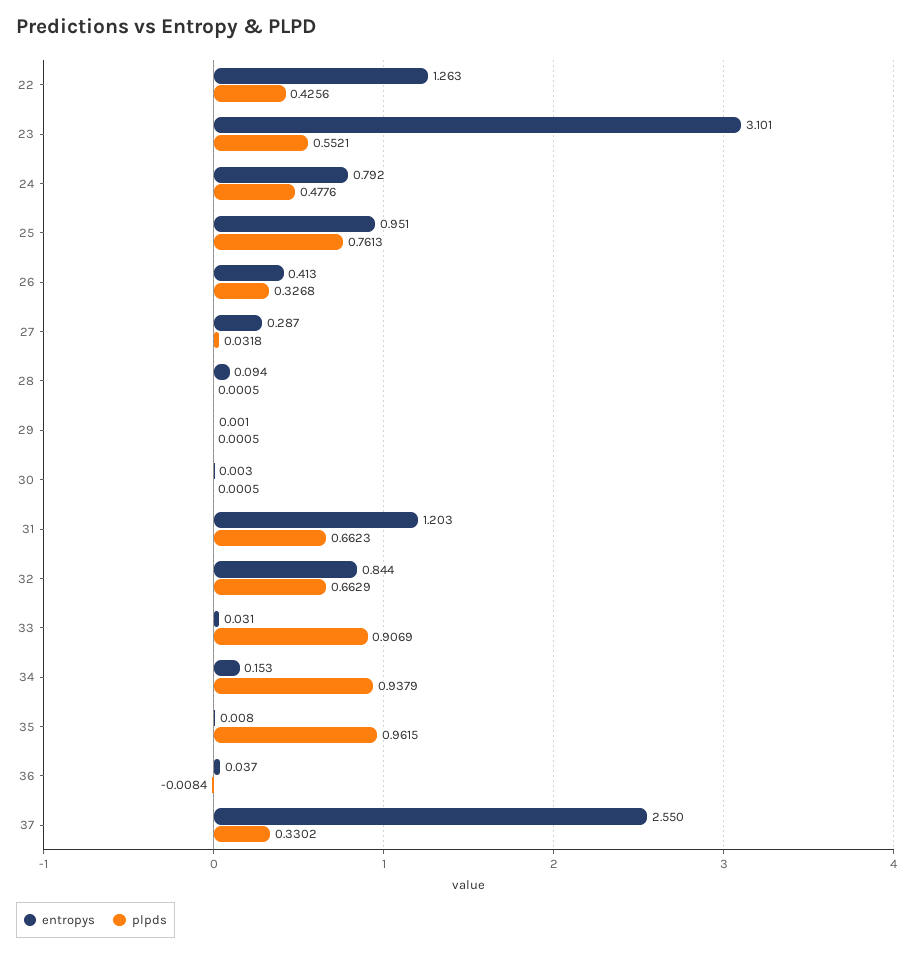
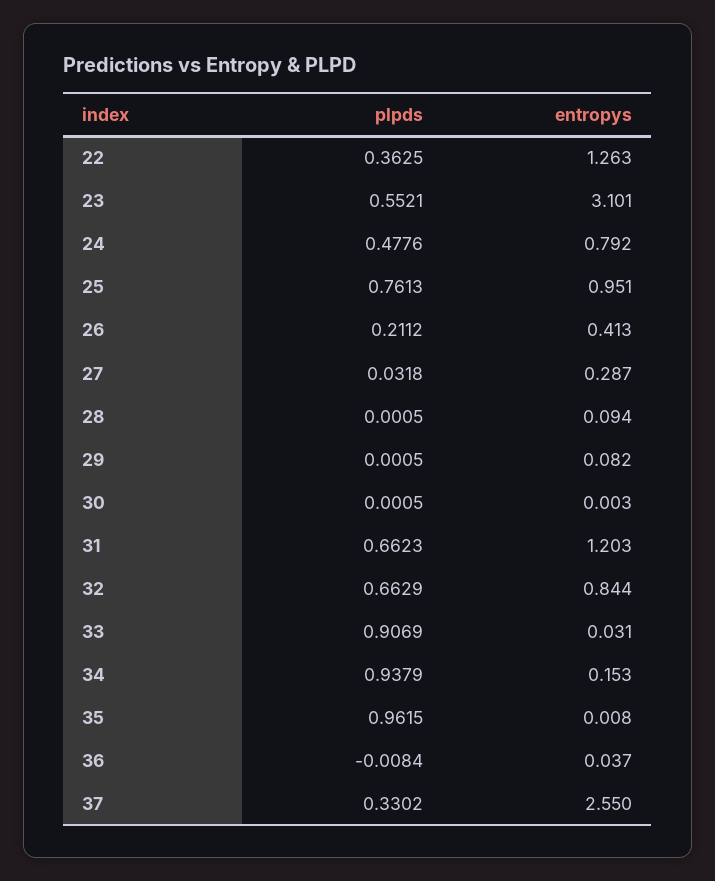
  {
    "entropys": {
      "22": 1.263,
      "23": 3.101,
      "24": 0.792,
      "25": 0.951,
      "26": 0.413,
      "27": 0.287,
      "28": 0.094,
-     "29": 0.001,
+     "29": 0.082,
      "30": 0.003,
      "31": 1.203,
      "32": 0.844,
      "33": 0.031,
      "34": 0.153,
      "35": 0.008,
      "36": 0.037,
      "37": 2.55
    },
    "plpds": {
-     "22": 0.4256,
+     "22": 0.3625,
      "23": 0.5521,
      "24": 0.4776,
      "25": 0.7613,
-     "26": 0.3268,
+     "26": 0.2112,
      "27": 0.0318,
      "28": 0.0005,
      "29": 0.0005,
      "30": 0.0005,
      "31": 0.6623,
      "32": 0.6629,
      "33": 0.9069,
      "34": 0.9379,
      "35": 0.9615,
      "36": -0.0084,
      "37": 0.3302
    }
  }

